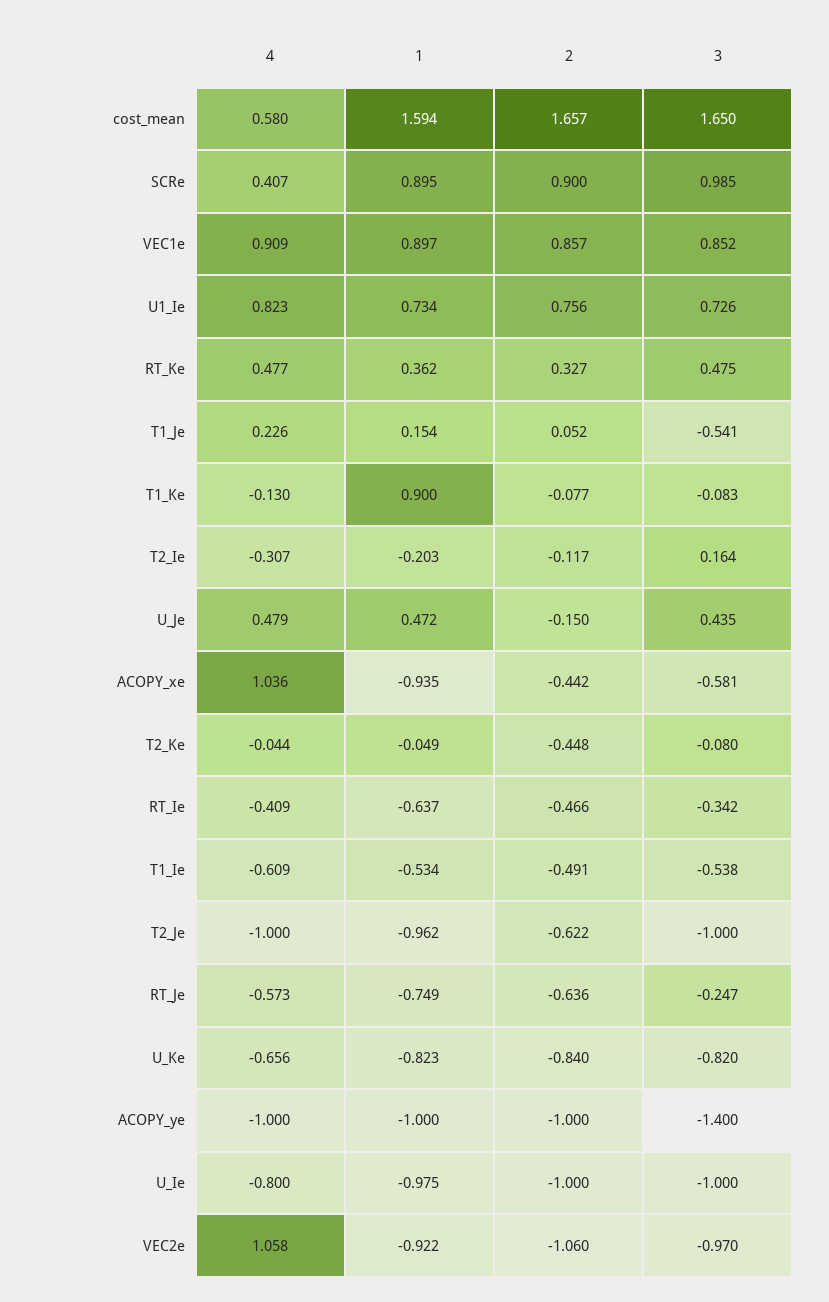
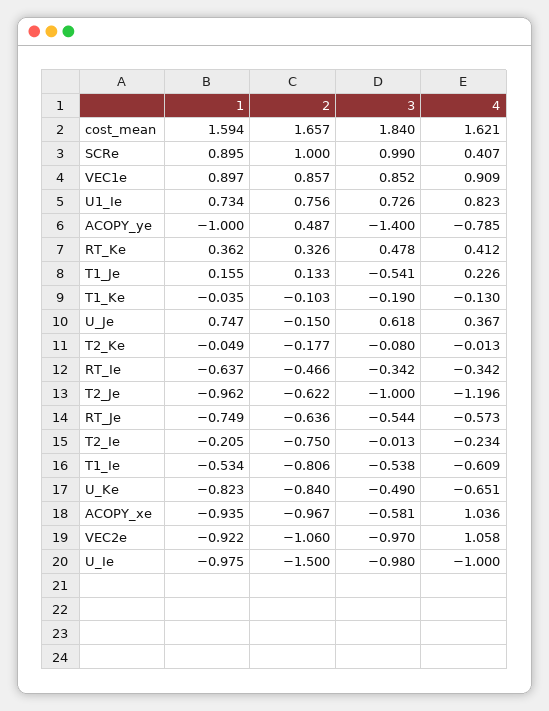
  {
    "4": {
-     "cost_mean": 0.58,
+     "cost_mean": 1.621,
      "SCRe": 0.407,
      "VEC1e": 0.909,
      "U1_Ie": 0.823,
-     "RT_Ke": 0.477,
+     "RT_Ke": 0.412,
      "T1_Je": 0.226,
      "T1_Ke": -0.13,
-     "T2_Ie": -0.307,
+     "T2_Ie": -0.234,
-     "U_Je": 0.479,
+     "U_Je": 0.367,
      "ACOPY_xe": 1.036,
-     "T2_Ke": -0.044,
+     "T2_Ke": -0.013,
-     "RT_Ie": -0.409,
+     "RT_Ie": -0.342,
      "T1_Ie": -0.609,
-     "T2_Je": -1,
+     "T2_Je": -1.196,
      "RT_Je": -0.573,
-     "U_Ke": -0.656,
+     "U_Ke": -0.651,
-     "ACOPY_ye": -1,
+     "ACOPY_ye": -0.785,
-     "U_Ie": -0.8,
+     "U_Ie": -1,
      "VEC2e": 1.058
    },
    "1": {
      "cost_mean": 1.594,
      "SCRe": 0.895,
      "VEC1e": 0.897,
      "U1_Ie": 0.734,
      "RT_Ke": 0.362,
-     "T1_Je": 0.154,
+     "T1_Je": 0.155,
-     "T1_Ke": 0.9,
+     "T1_Ke": -0.035,
-     "T2_Ie": -0.203,
+     "T2_Ie": -0.205,
-     "U_Je": 0.472,
+     "U_Je": 0.747,
      "ACOPY_xe": -0.935,
      "T2_Ke": -0.049,
      "RT_Ie": -0.637,
      "T1_Ie": -0.534,
      "T2_Je": -0.962,
      "RT_Je": -0.749,
      "U_Ke": -0.823,
      "ACOPY_ye": -1,
      "U_Ie": -0.975,
      "VEC2e": -0.922
    },
    "2": {
      "cost_mean": 1.657,
-     "SCRe": 0.9,
+     "SCRe": 1,
      "VEC1e": 0.857,
      "U1_Ie": 0.756,
-     "RT_Ke": 0.327,
+     "RT_Ke": 0.326,
-     "T1_Je": 0.052,
+     "T1_Je": 0.133,
-     "T1_Ke": -0.077,
+     "T1_Ke": -0.103,
-     "T2_Ie": -0.117,
+     "T2_Ie": -0.75,
      "U_Je": -0.15,
-     "ACOPY_xe": -0.442,
+     "ACOPY_xe": -0.967,
-     "T2_Ke": -0.448,
+     "T2_Ke": -0.177,
      "RT_Ie": -0.466,
-     "T1_Ie": -0.491,
+     "T1_Ie": -0.806,
      "T2_Je": -0.622,
      "RT_Je": -0.636,
      "U_Ke": -0.84,
-     "ACOPY_ye": -1,
+     "ACOPY_ye": 0.487,
-     "U_Ie": -1,
+     "U_Ie": -1.5,
      "VEC2e": -1.06
    },
    "3": {
-     "cost_mean": 1.65,
+     "cost_mean": 1.84,
-     "SCRe": 0.985,
+     "SCRe": 0.99,
      "VEC1e": 0.852,
      "U1_Ie": 0.726,
-     "RT_Ke": 0.475,
+     "RT_Ke": 0.478,
      "T1_Je": -0.541,
-     "T1_Ke": -0.083,
+     "T1_Ke": -0.19,
-     "T2_Ie": 0.164,
+     "T2_Ie": -0.013,
-     "U_Je": 0.435,
+     "U_Je": 0.618,
      "ACOPY_xe": -0.581,
      "T2_Ke": -0.08,
      "RT_Ie": -0.342,
      "T1_Ie": -0.538,
      "T2_Je": -1,
-     "RT_Je": -0.247,
+     "RT_Je": -0.544,
-     "U_Ke": -0.82,
+     "U_Ke": -0.49,
      "ACOPY_ye": -1.4,
-     "U_Ie": -1,
+     "U_Ie": -0.98,
      "VEC2e": -0.97
    }
  }

